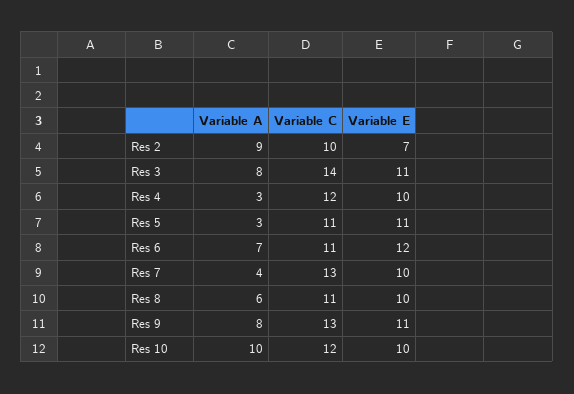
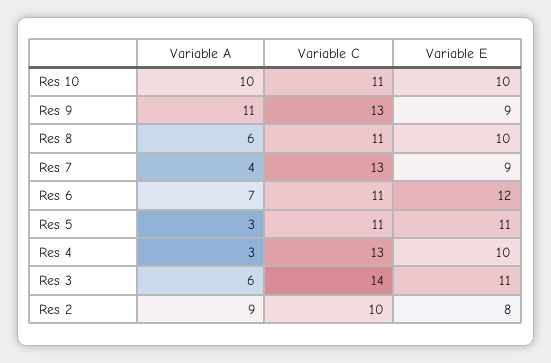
  {
    "Variable A": {
      "Res 2": 9,
-     "Res 3": 8,
+     "Res 3": 6,
      "Res 4": 3,
      "Res 5": 3,
      "Res 6": 7,
      "Res 7": 4,
      "Res 8": 6,
-     "Res 9": 8,
+     "Res 9": 11,
      "Res 10": 10
    },
    "Variable C": {
      "Res 2": 10,
      "Res 3": 14,
-     "Res 4": 12,
+     "Res 4": 13,
      "Res 5": 11,
      "Res 6": 11,
      "Res 7": 13,
      "Res 8": 11,
      "Res 9": 13,
-     "Res 10": 12
+     "Res 10": 11
    },
    "Variable E": {
-     "Res 2": 7,
+     "Res 2": 8,
      "Res 3": 11,
      "Res 4": 10,
      "Res 5": 11,
      "Res 6": 12,
-     "Res 7": 10,
+     "Res 7": 9,
      "Res 8": 10,
-     "Res 9": 11,
+     "Res 9": 9,
      "Res 10": 10
    }
  }

